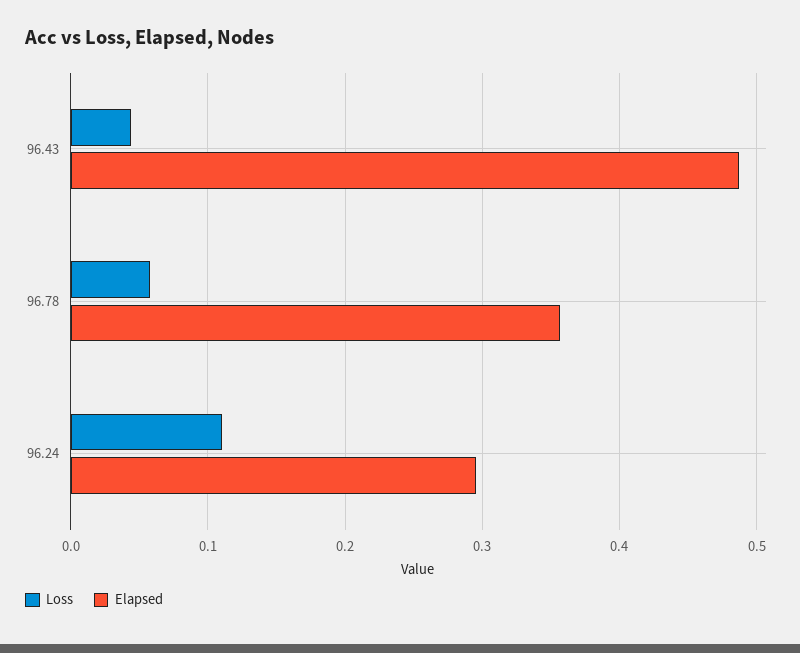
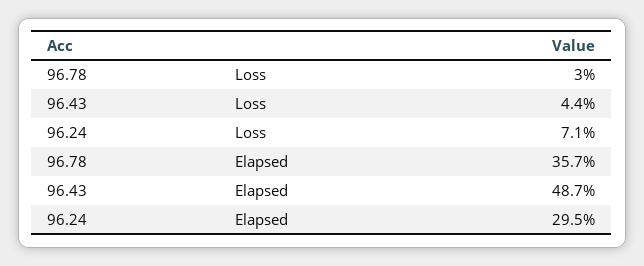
  {
    "Loss": {
      "96.43": 0.044,
-     "96.78": 0.06,
+     "96.78": 0.03,
-     "96.24": 0.11
+     "96.24": 0.071
    },
    "Elapsed": {
      "96.43": 0.487,
      "96.78": 0.357,
      "96.24": 0.295
    }
  }

